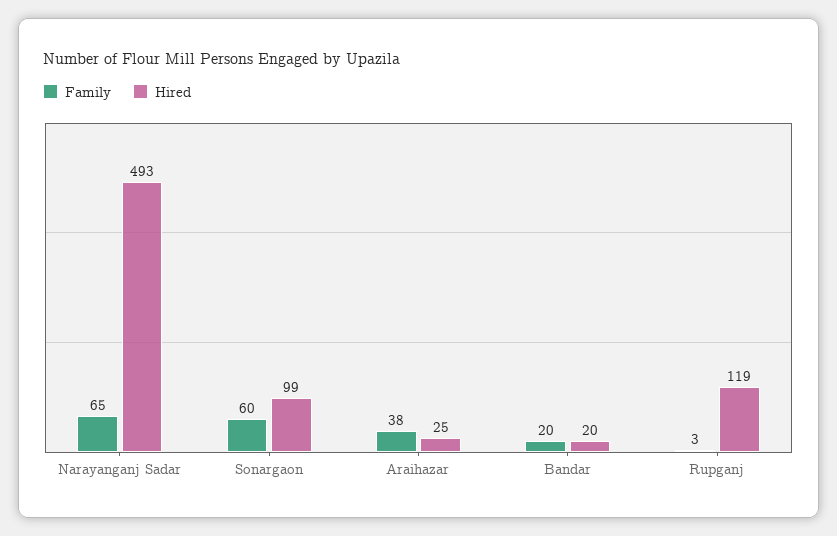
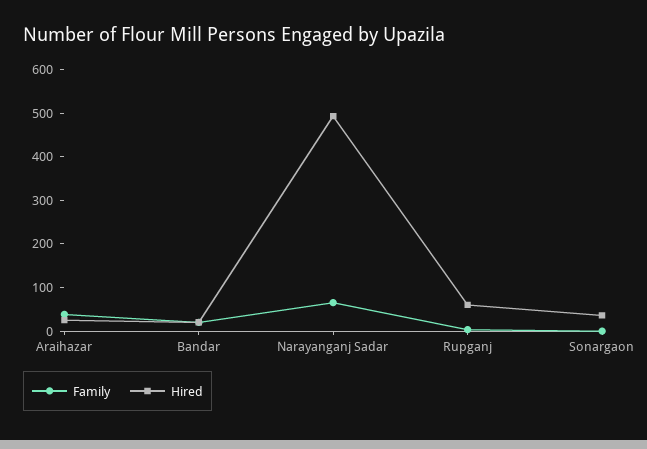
  {
    "Family": {
      "Narayanganj Sadar": 65,
-     "Sonargaon": 60,
+     "Sonargaon": 0,
      "Araihazar": 38,
      "Bandar": 20,
      "Rupganj": 3
    },
    "Hired": {
      "Narayanganj Sadar": 493,
-     "Sonargaon": 99,
+     "Sonargaon": 40,
      "Araihazar": 25,
      "Bandar": 20,
-     "Rupganj": 119
+     "Rupganj": 60
    }
  }

